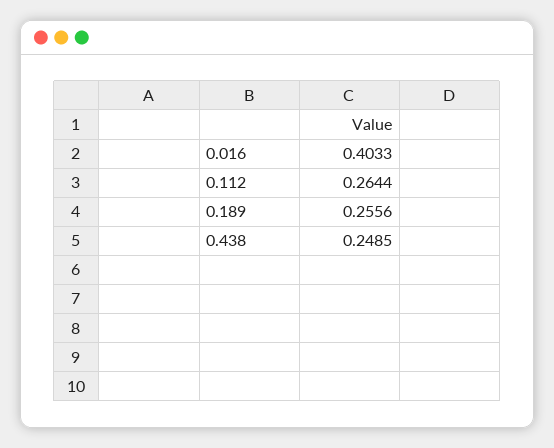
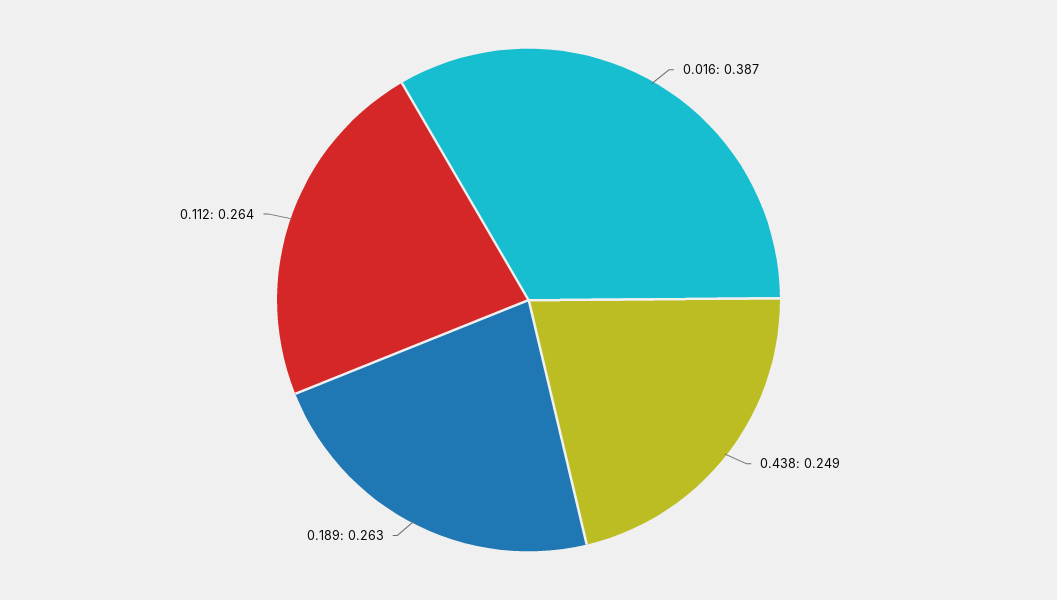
  {
-   "0.016": 0.4033,
+   "0.016": 0.387,
    "0.112": 0.2644,
-   "0.189": 0.2556,
+   "0.189": 0.263,
    "0.438": 0.2485
  }

